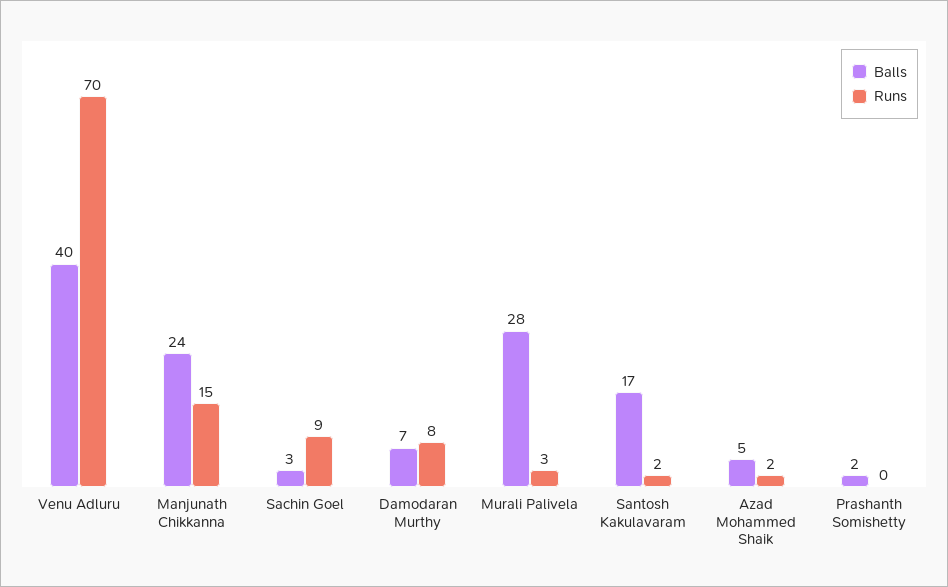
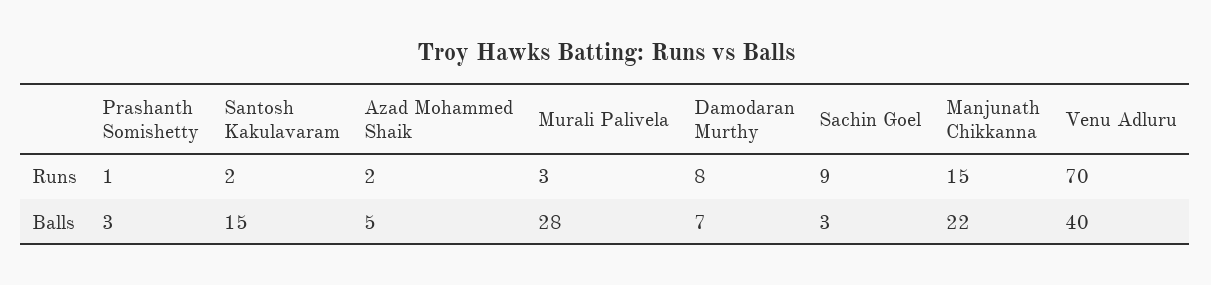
  {
    "Balls": {
      "Venu Adluru": 40,
-     "Manjunath Chikkanna": 24,
+     "Manjunath Chikkanna": 22,
      "Sachin Goel": 3,
      "Damodaran Murthy": 7,
      "Murali Palivela": 28,
-     "Santosh Kakulavaram": 17,
+     "Santosh Kakulavaram": 15,
      "Azad Mohammed Shaik": 5,
-     "Prashanth Somishetty": 2
+     "Prashanth Somishetty": 3
    },
    "Runs": {
      "Venu Adluru": 70,
      "Manjunath Chikkanna": 15,
      "Sachin Goel": 9,
      "Damodaran Murthy": 8,
      "Murali Palivela": 3,
      "Santosh Kakulavaram": 2,
      "Azad Mohammed Shaik": 2,
-     "Prashanth Somishetty": 0
+     "Prashanth Somishetty": 1
    }
  }

